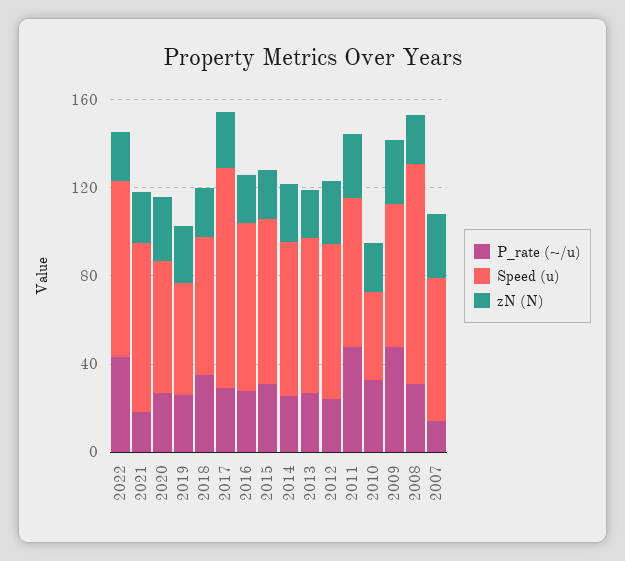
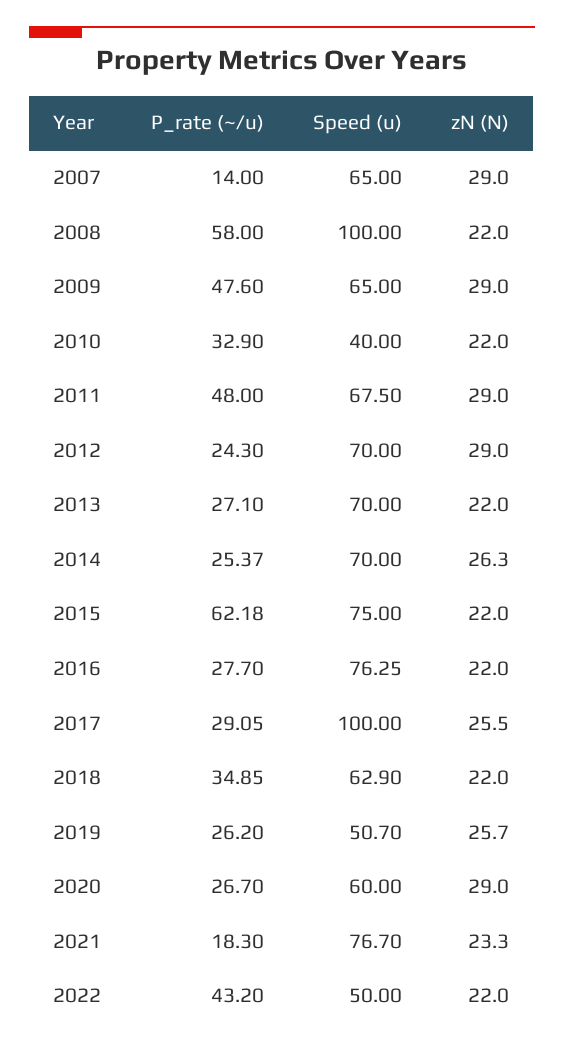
  {
    "P_rate (~/u)": {
      "2022": 43.2,
      "2021": 18.3,
      "2020": 26.7,
      "2019": 26.2,
      "2018": 34.85,
      "2017": 29.05,
      "2016": 27.7,
-     "2015": 30,
+     "2015": 62.18,
      "2014": 25.37,
      "2013": 27.1,
      "2012": 24.3,
      "2011": 48,
      "2010": 32.9,
      "2009": 47.6,
-     "2008": 30,
+     "2008": 58,
      "2007": 14
    },
    "Speed (u)": {
-     "2022": 80,
+     "2022": 50,
      "2021": 76.7,
      "2020": 60,
      "2019": 50.7,
      "2018": 62.9,
      "2017": 100,
      "2016": 76.25,
      "2015": 75,
      "2014": 70,
      "2013": 70,
      "2012": 70,
      "2011": 67.5,
      "2010": 40,
      "2009": 65,
      "2008": 100,
      "2007": 65
    },
    "zN (N)": {
      "2022": 22,
      "2021": 23.3,
      "2020": 29,
      "2019": 25.7,
      "2018": 22,
      "2017": 25.5,
      "2016": 22,
      "2015": 22,
      "2014": 26.3,
      "2013": 22,
      "2012": 29,
      "2011": 29,
      "2010": 22,
      "2009": 29,
      "2008": 22,
      "2007": 29
    }
  }

